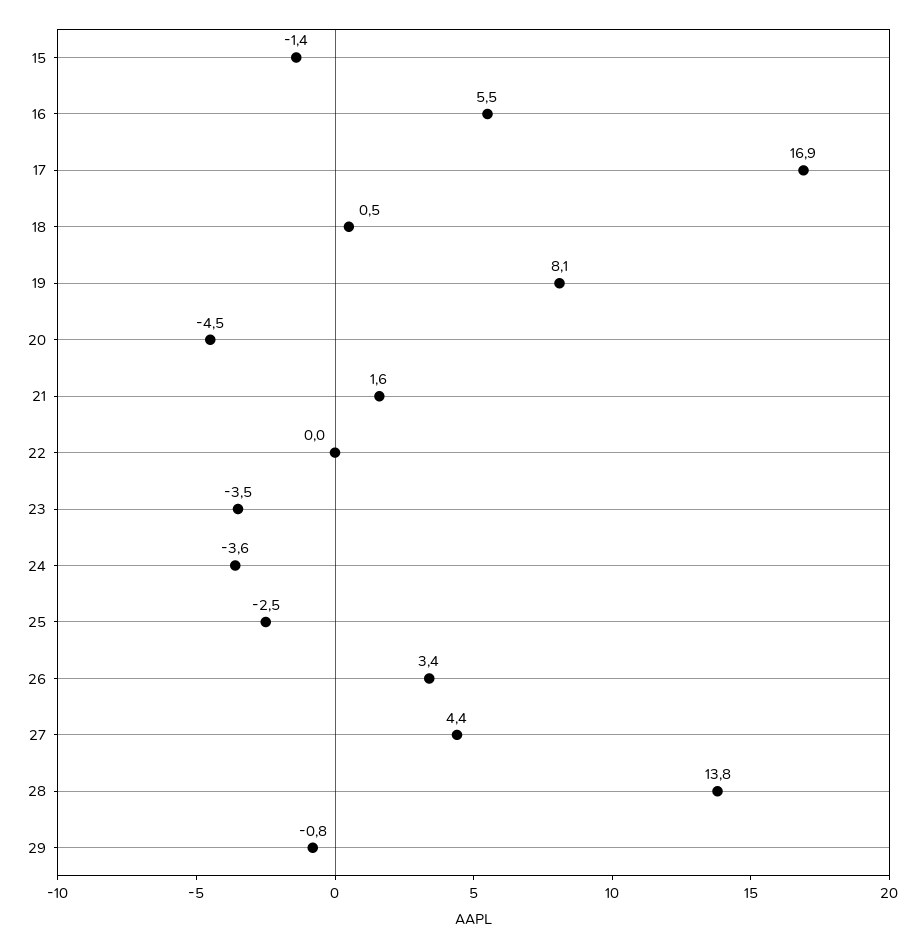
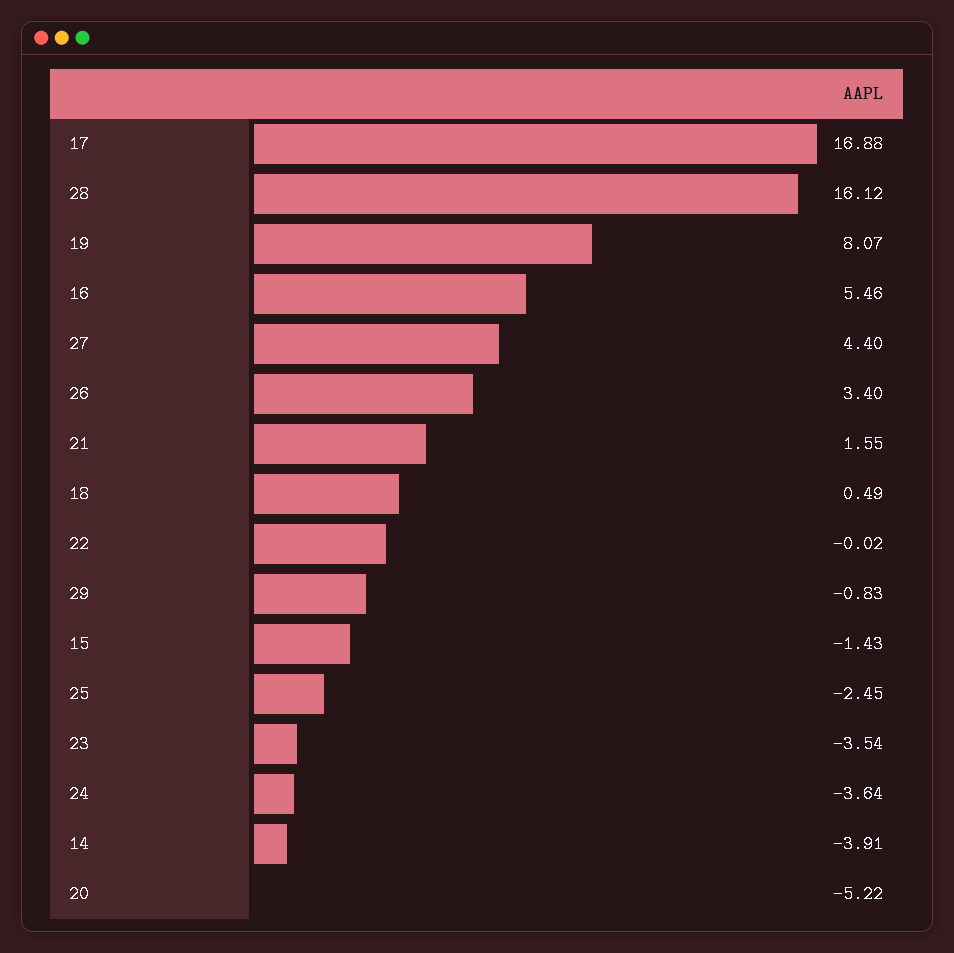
  {
    "15": -1.43,
    "16": 5.46,
    "17": 16.88,
    "18": 0.49,
    "19": 8.07,
-   "20": -4.5,
+   "20": -5.22,
    "21": 1.55,
    "22": -0.02,
    "23": -3.54,
    "24": -3.64,
    "25": -2.45,
    "26": 3.4,
    "27": 4.4,
-   "28": 13.8,
+   "28": 16.12,
-   "29": -0.83
+   "29": -0.83,
+   "14": -3.91
  }

